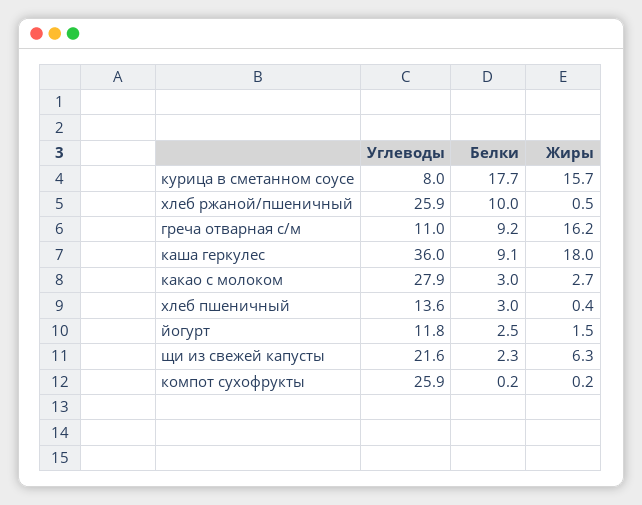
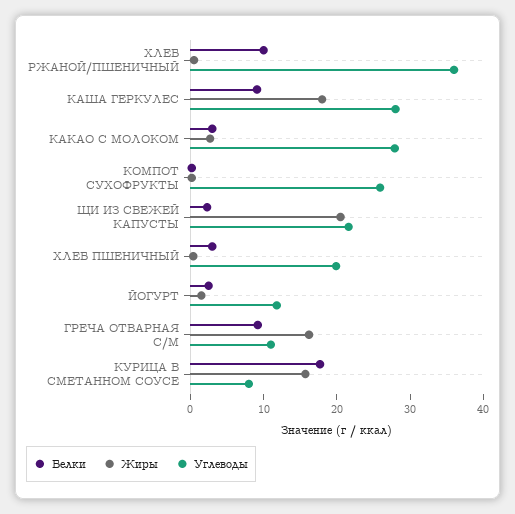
  {
    "Углеводы": {
      "курица в сметанном соусе": 8,
-     "хлеб ржаной/пшеничный": 25.9,
+     "хлеб ржаной/пшеничный": 36,
      "греча отварная с/м": 11,
-     "каша геркулес": 36,
+     "каша геркулес": 28,
      "какао с молоком": 27.9,
-     "хлеб пшеничный": 13.6,
+     "хлеб пшеничный": 20,
      "йогурт": 11.8,
      "щи из свежей капусты": 21.6,
      "компот сухофрукты": 25.9
    },
    "Белки": {
      "курица в сметанном соусе": 17.7,
      "хлеб ржаной/пшеничный": 10,
      "греча отварная с/м": 9.2,
      "каша геркулес": 9.1,
      "какао с молоком": 3,
      "хлеб пшеничный": 3,
      "йогурт": 2.5,
      "щи из свежей капусты": 2.3,
      "компот сухофрукты": 0.2
    },
    "Жиры": {
      "курица в сметанном соусе": 15.7,
      "хлеб ржаной/пшеничный": 0.5,
      "греча отварная с/м": 16.2,
      "каша геркулес": 18,
      "какао с молоком": 2.7,
      "хлеб пшеничный": 0.4,
      "йогурт": 1.5,
-     "щи из свежей капусты": 6.3,
+     "щи из свежей капусты": 20,
      "компот сухофрукты": 0.2
    }
  }

